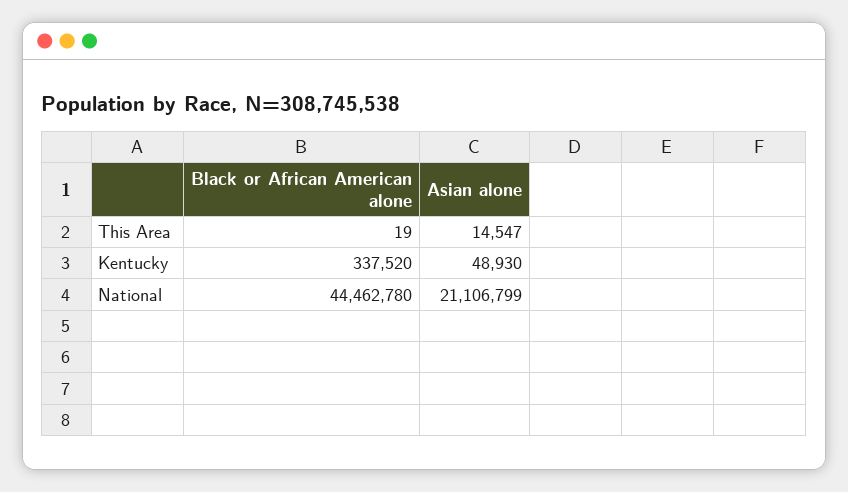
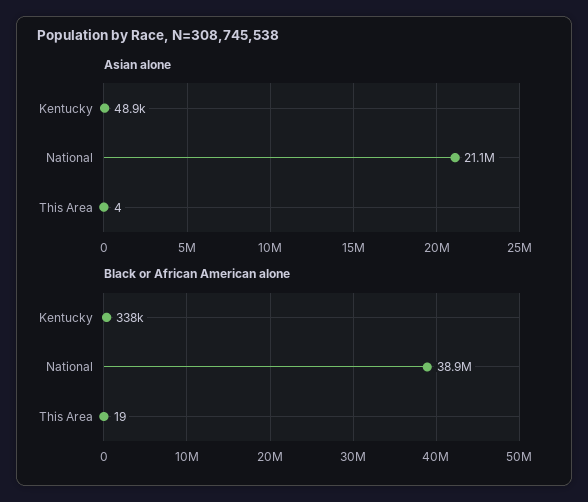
  {
    "Black or African American alone": {
      "This Area": 19,
      "Kentucky": 337520,
-     "National": 44462780
+     "National": 38900000
    },
    "Asian alone": {
-     "This Area": 14547,
+     "This Area": 4,
      "Kentucky": 48930,
      "National": 21106799
    }
  }

